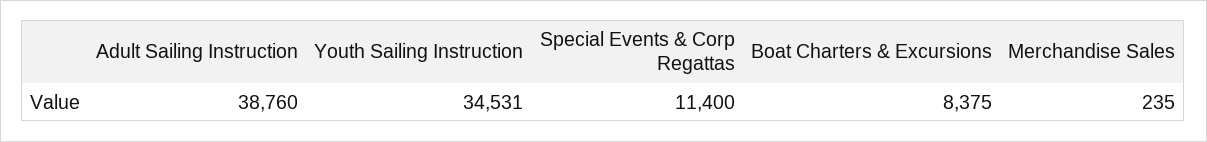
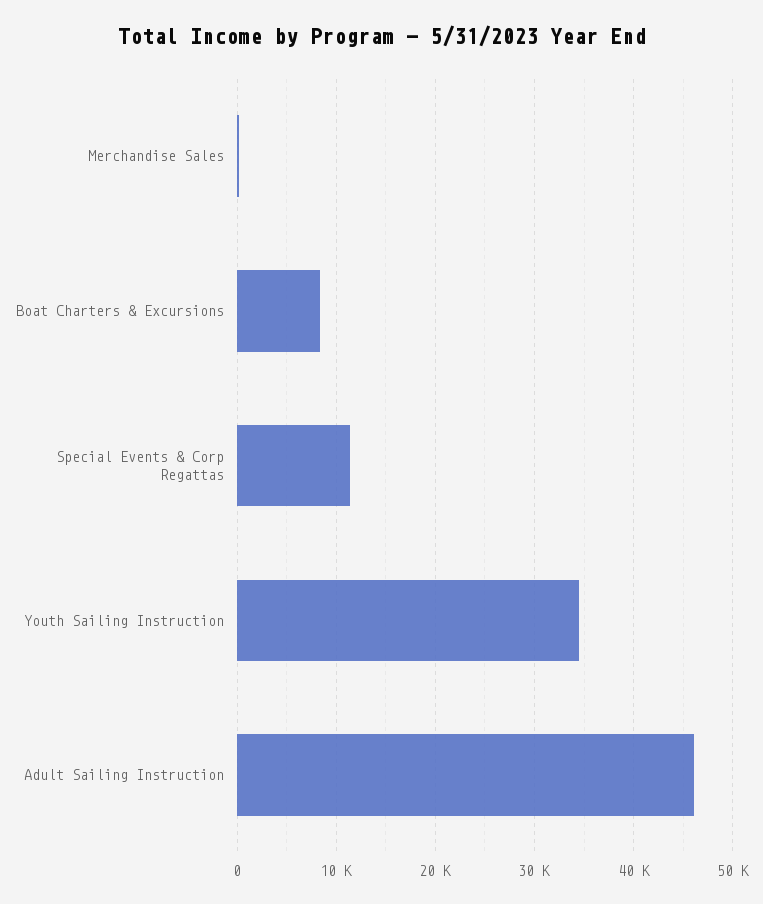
  {
-   "Adult Sailing Instruction": 38760,
+   "Adult Sailing Instruction": 46000,
    "Youth Sailing Instruction": 34531,
    "Special Events & Corp Regattas": 11400,
    "Boat Charters & Excursions": 8375,
    "Merchandise Sales": 235
  }

